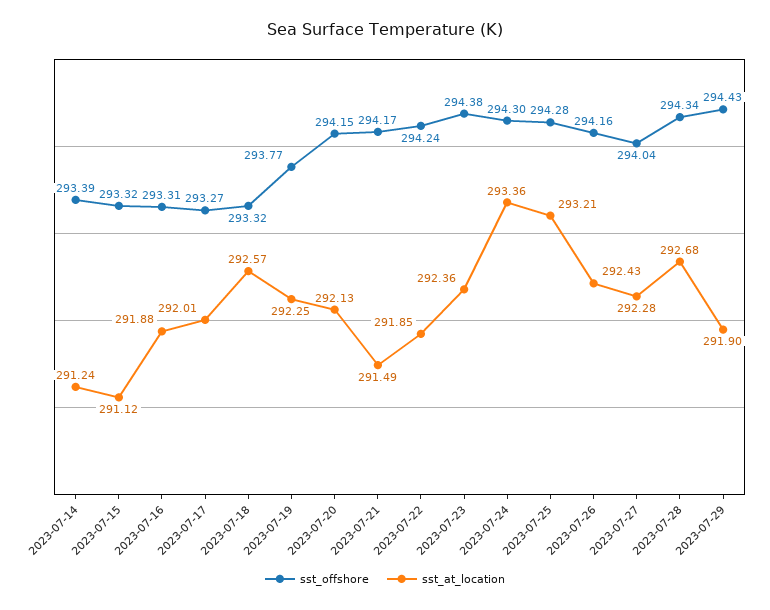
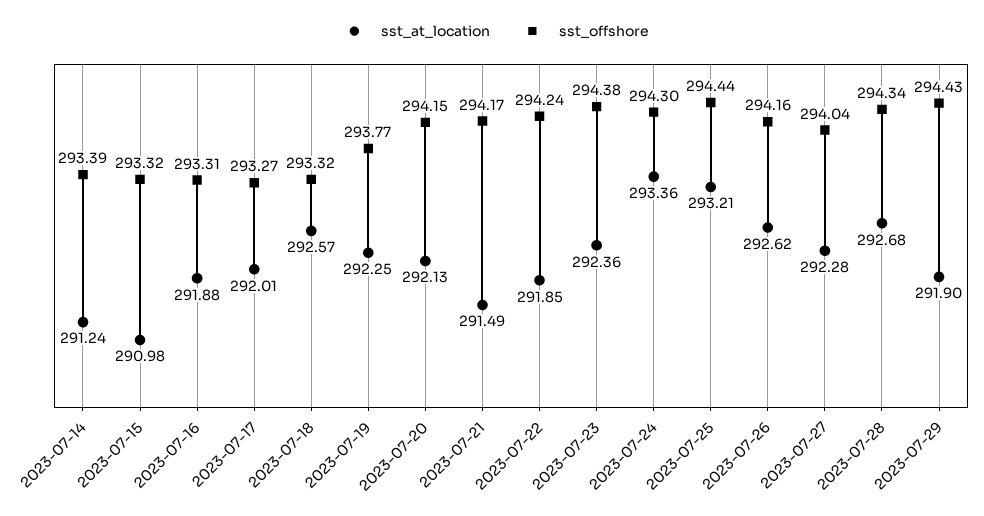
  {
    "sst_offshore": {
      "2023-07-14": 293.39,
      "2023-07-15": 293.32,
      "2023-07-16": 293.31,
      "2023-07-17": 293.27,
      "2023-07-18": 293.32,
      "2023-07-19": 293.77,
      "2023-07-20": 294.15,
      "2023-07-21": 294.17,
      "2023-07-22": 294.24,
      "2023-07-23": 294.38,
      "2023-07-24": 294.3,
-     "2023-07-25": 294.28,
+     "2023-07-25": 294.44,
      "2023-07-26": 294.16,
      "2023-07-27": 294.04,
      "2023-07-28": 294.34,
      "2023-07-29": 294.43
    },
    "sst_at_location": {
      "2023-07-14": 291.24,
-     "2023-07-15": 291.12,
+     "2023-07-15": 290.98,
      "2023-07-16": 291.88,
      "2023-07-17": 292.01,
      "2023-07-18": 292.57,
      "2023-07-19": 292.25,
      "2023-07-20": 292.13,
      "2023-07-21": 291.49,
      "2023-07-22": 291.85,
      "2023-07-23": 292.36,
      "2023-07-24": 293.36,
      "2023-07-25": 293.21,
-     "2023-07-26": 292.43,
+     "2023-07-26": 292.62,
      "2023-07-27": 292.28,
      "2023-07-28": 292.68,
      "2023-07-29": 291.9
    }
  }

